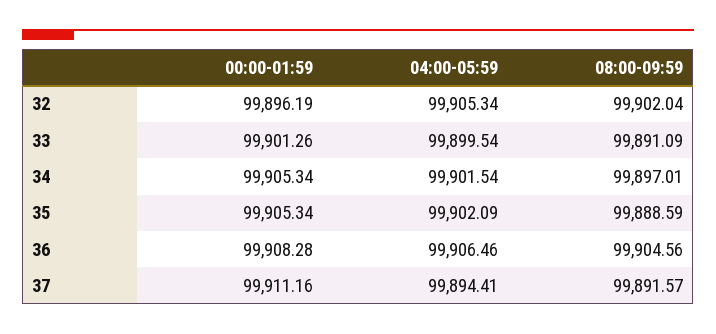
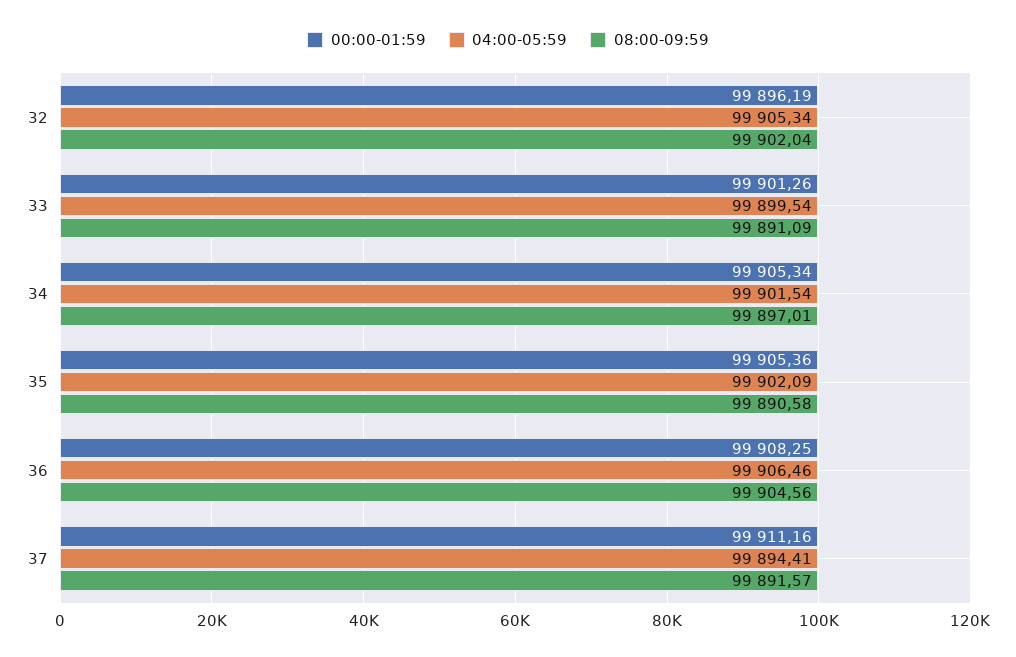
  {
    "00:00-01:59": {
      "32": 99896.19,
      "33": 99901.26,
      "34": 99905.34,
-     "35": 99905.34,
+     "35": 99905.36,
-     "36": 99908.28,
+     "36": 99908.25,
      "37": 99911.16
    },
    "04:00-05:59": {
      "32": 99905.34,
      "33": 99899.54,
      "34": 99901.54,
      "35": 99902.09,
      "36": 99906.46,
      "37": 99894.41
    },
    "08:00-09:59": {
      "32": 99902.04,
      "33": 99891.09,
      "34": 99897.01,
-     "35": 99888.59,
+     "35": 99890.58,
      "36": 99904.56,
      "37": 99891.57
    }
  }

